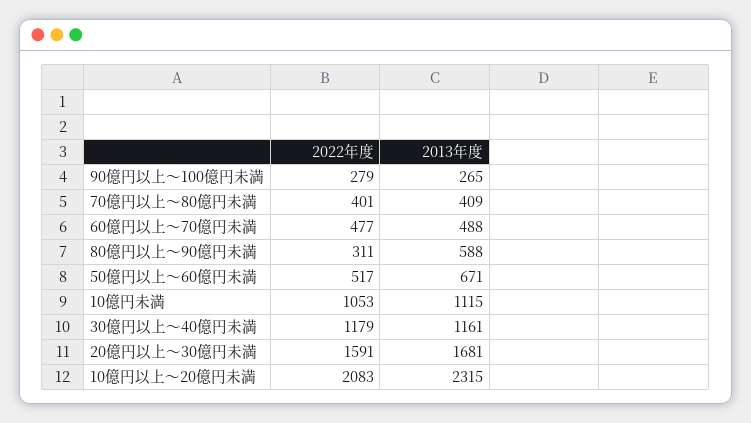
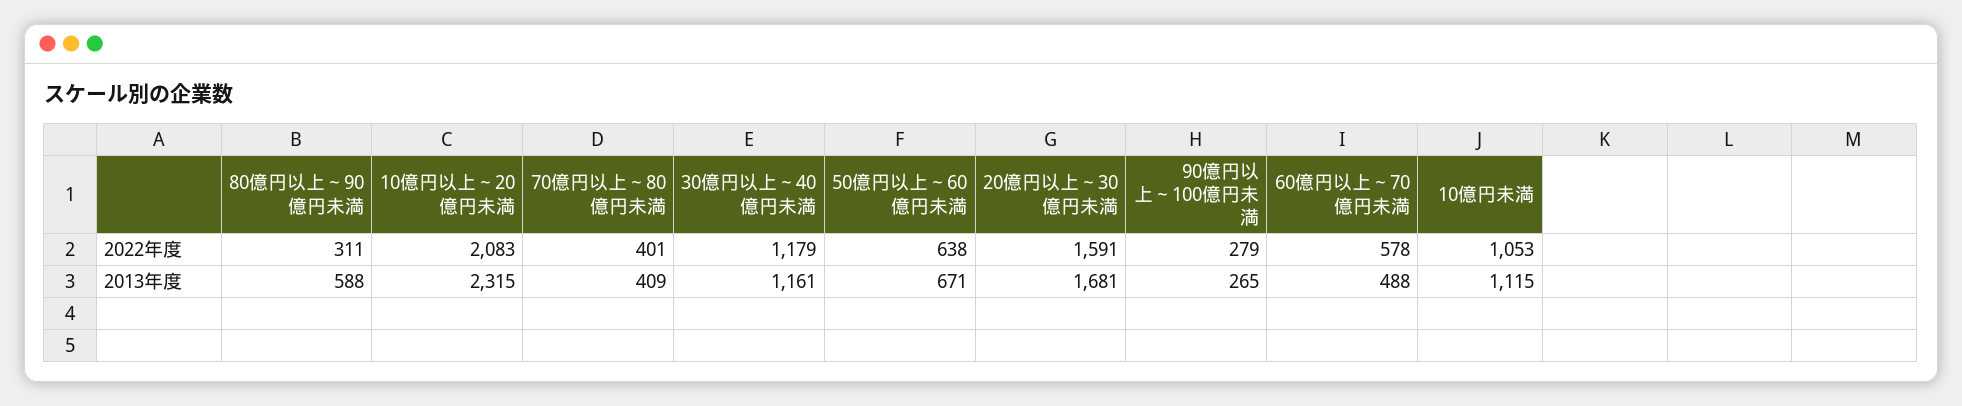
  {
    "2022年度": {
      "90億円以上～100億円未満": 279,
      "70億円以上～80億円未満": 401,
-     "60億円以上～70億円未満": 477,
+     "60億円以上～70億円未満": 578,
      "80億円以上～90億円未満": 311,
-     "50億円以上～60億円未満": 517,
+     "50億円以上～60億円未満": 638,
      "10億円未満": 1053,
      "30億円以上～40億円未満": 1179,
      "20億円以上～30億円未満": 1591,
      "10億円以上～20億円未満": 2083
    },
    "2013年度": {
      "90億円以上～100億円未満": 265,
      "70億円以上～80億円未満": 409,
      "60億円以上～70億円未満": 488,
      "80億円以上～90億円未満": 588,
      "50億円以上～60億円未満": 671,
      "10億円未満": 1115,
      "30億円以上～40億円未満": 1161,
      "20億円以上～30億円未満": 1681,
      "10億円以上～20億円未満": 2315
    }
  }

